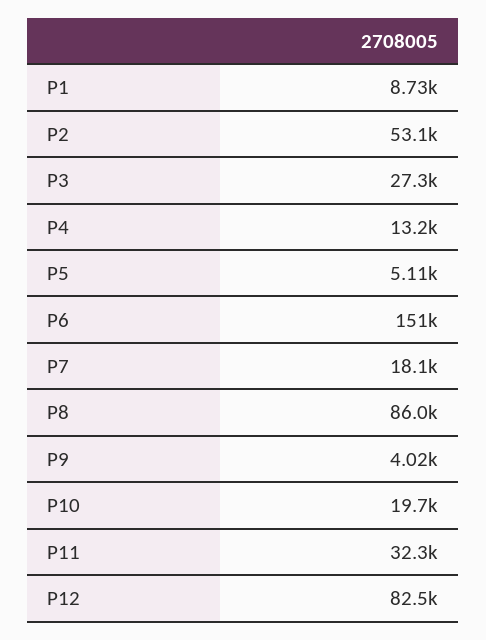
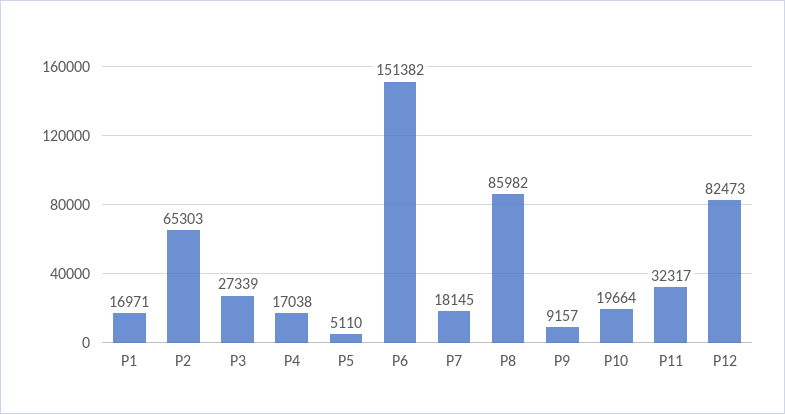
  {
-   "P1": 8730,
+   "P1": 16971,
-   "P2": 53100,
+   "P2": 65303,
    "P3": 27339,
-   "P4": 13200,
+   "P4": 17038,
    "P5": 5110,
    "P6": 151382,
    "P7": 18145,
    "P8": 85982,
-   "P9": 4020,
+   "P9": 9157,
    "P10": 19664,
    "P11": 32317,
    "P12": 82473
  }

